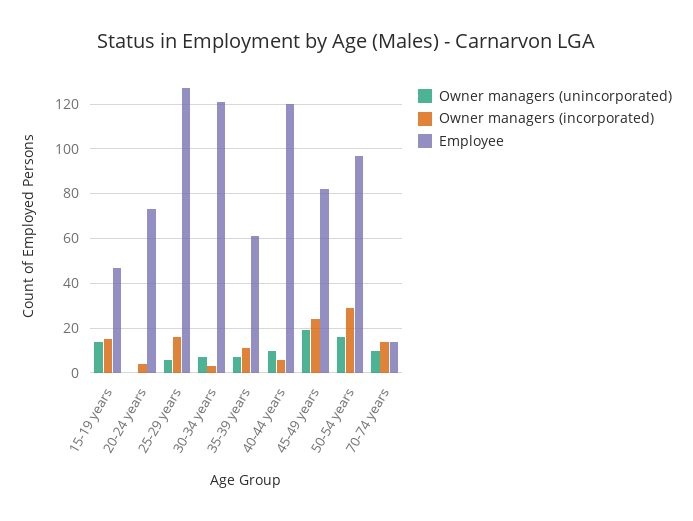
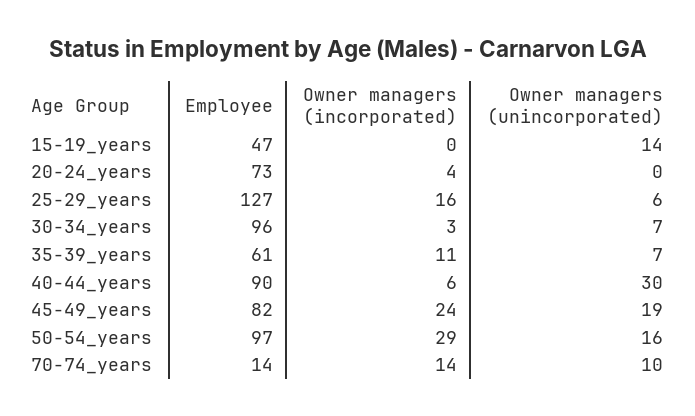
  {
    "Owner managers (unincorporated)": {
      "15-19 years": 14,
      "20-24 years": 0,
      "25-29 years": 6,
      "30-34 years": 7,
      "35-39 years": 7,
-     "40-44 years": 10,
+     "40-44 years": 30,
      "45-49 years": 19,
      "50-54 years": 16,
      "70-74 years": 10
    },
    "Owner managers (incorporated)": {
-     "15-19 years": 15,
+     "15-19 years": 0,
      "20-24 years": 4,
      "25-29 years": 16,
      "30-34 years": 3,
      "35-39 years": 11,
      "40-44 years": 6,
      "45-49 years": 24,
      "50-54 years": 29,
      "70-74 years": 14
    },
    "Employee": {
      "15-19 years": 47,
      "20-24 years": 73,
      "25-29 years": 127,
-     "30-34 years": 120,
+     "30-34 years": 96,
      "35-39 years": 61,
-     "40-44 years": 120,
+     "40-44 years": 90,
      "45-49 years": 82,
      "50-54 years": 97,
      "70-74 years": 14
    }
  }

